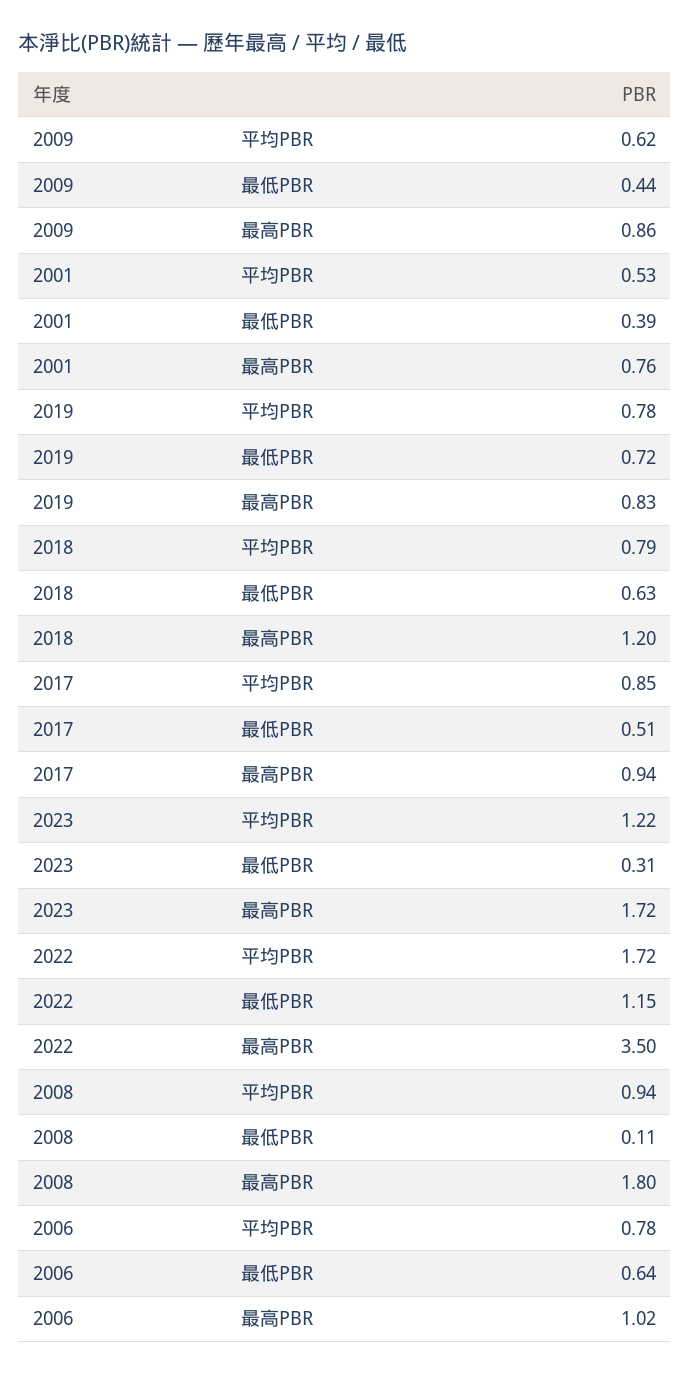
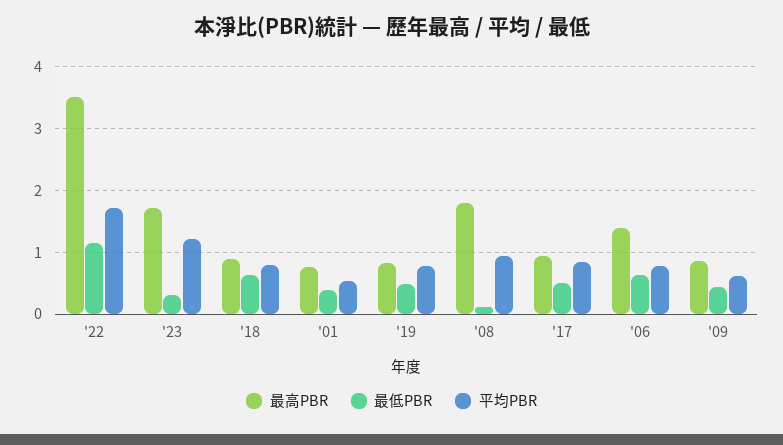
  {
    "平均PBR": {
      "2009": 0.62,
      "2001": 0.53,
      "2019": 0.78,
      "2018": 0.79,
      "2017": 0.85,
      "2023": 1.22,
      "2022": 1.72,
      "2008": 0.94,
      "2006": 0.78
    },
    "最低PBR": {
      "2009": 0.44,
      "2001": 0.39,
-     "2019": 0.72,
+     "2019": 0.5,
      "2018": 0.63,
      "2017": 0.51,
      "2023": 0.31,
      "2022": 1.15,
      "2008": 0.11,
      "2006": 0.64
    },
    "最高PBR": {
      "2009": 0.86,
      "2001": 0.76,
      "2019": 0.83,
-     "2018": 1.2,
+     "2018": 0.9,
      "2017": 0.94,
      "2023": 1.72,
      "2022": 3.5,
      "2008": 1.8,
-     "2006": 1.02
+     "2006": 1.4
    }
  }

